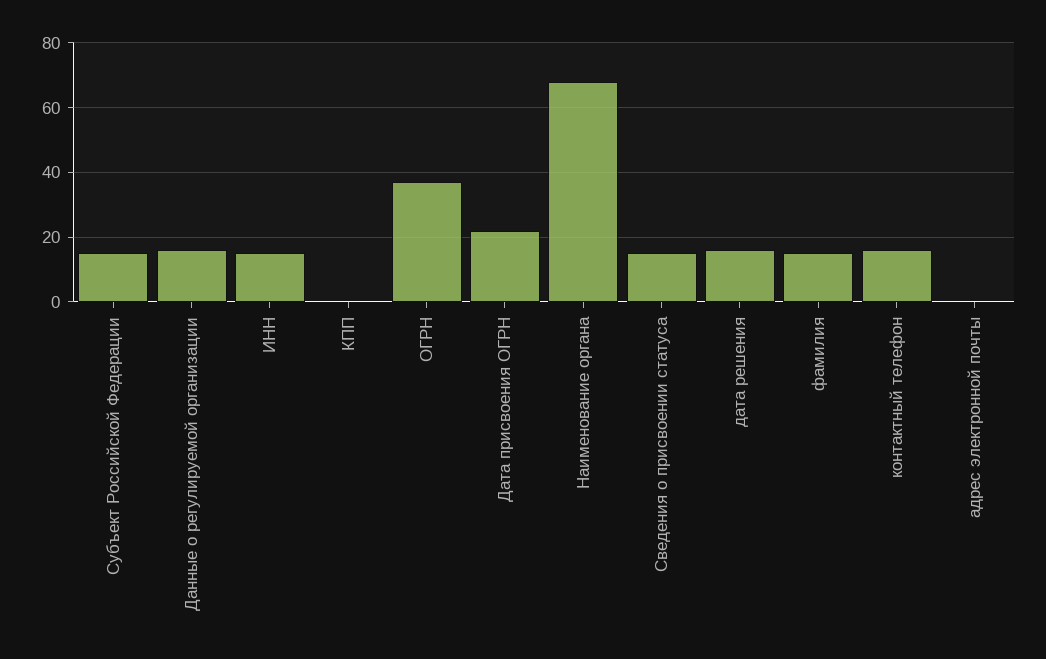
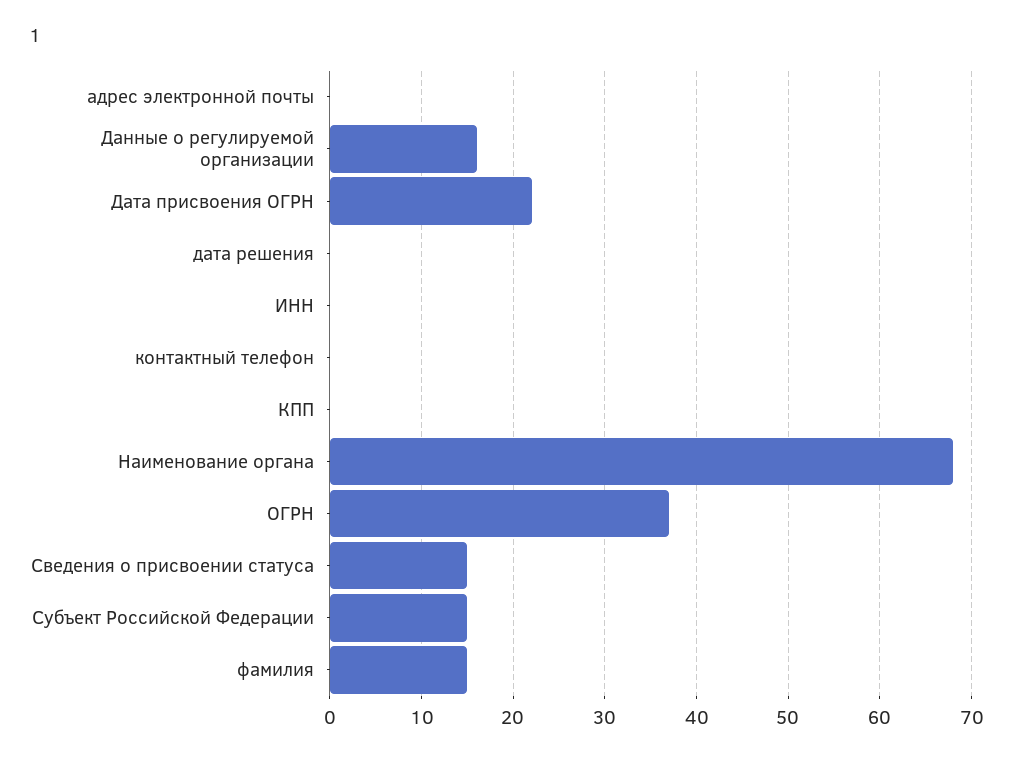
  {
    "Субъект Российской Федерации": 15,
    "Данные о регулируемой организации": 16,
-   "ИНН": 15,
+   "ИНН": 0,
    "КПП": 0,
    "ОГРН": 37,
    "Дата присвоения ОГРН": 22,
    "Наименование органа": 68,
    "Сведения о присвоении статуса": 15,
-   "дата решения": 15,
+   "дата решения": 0,
    "фамилия": 15,
-   "контактный телефон": 15,
+   "контактный телефон": 0,
    "адрес электронной почты": 0
  }

